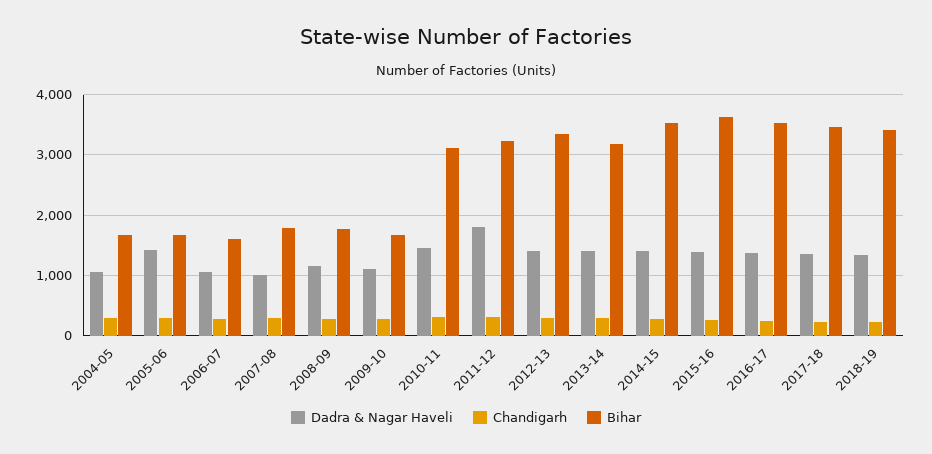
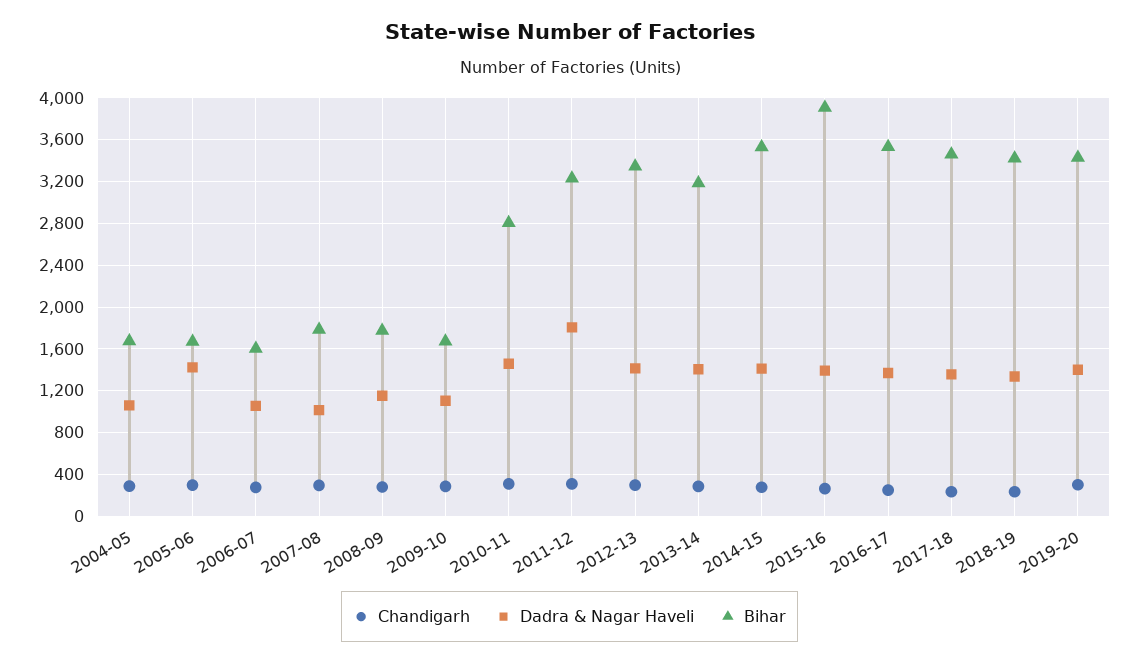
  {
    "Dadra & Nagar Haveli": {
      "2004-05": 1100,
      "2005-06": 1400,
      "2006-07": 1100,
      "2007-08": 1000,
      "2008-09": 1200,
      "2009-10": 1100,
      "2010-11": 1500,
      "2011-12": 1800,
      "2012-13": 1400,
      "2013-14": 1400,
      "2014-15": 1400,
      "2015-16": 1400,
      "2016-17": 1400,
      "2017-18": 1400,
-     "2018-19": 1300
+     "2018-19": 1300,
+     "2019-20": 1400
    },
    "Chandigarh": {
      "2004-05": 300,
      "2005-06": 300,
      "2006-07": 300,
      "2007-08": 300,
      "2008-09": 300,
      "2009-10": 300,
      "2010-11": 300,
      "2011-12": 300,
      "2012-13": 300,
      "2013-14": 300,
      "2014-15": 300,
      "2015-16": 300,
      "2016-17": 200,
      "2017-18": 200,
-     "2018-19": 200
+     "2018-19": 200,
+     "2019-20": 300
    },
    "Bihar": {
      "2004-05": 1700,
      "2005-06": 1700,
      "2006-07": 1600,
      "2007-08": 1800,
      "2008-09": 1800,
      "2009-10": 1700,
-     "2010-11": 3100,
+     "2010-11": 2800,
      "2011-12": 3200,
      "2012-13": 3300,
      "2013-14": 3200,
      "2014-15": 3500,
-     "2015-16": 3600,
+     "2015-16": 3900,
      "2016-17": 3500,
      "2017-18": 3500,
-     "2018-19": 3400
+     "2018-19": 3400,
+     "2019-20": 3400
    }
  }

